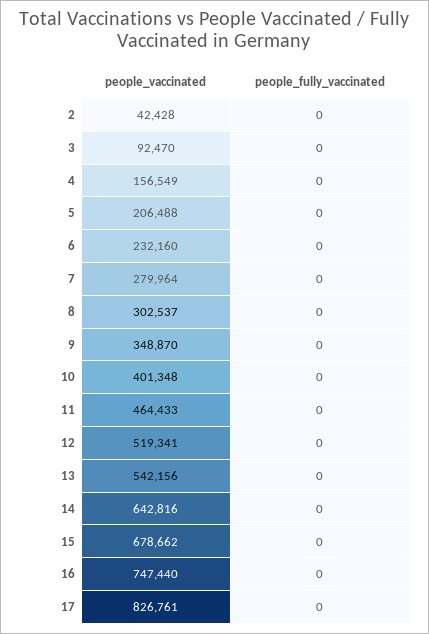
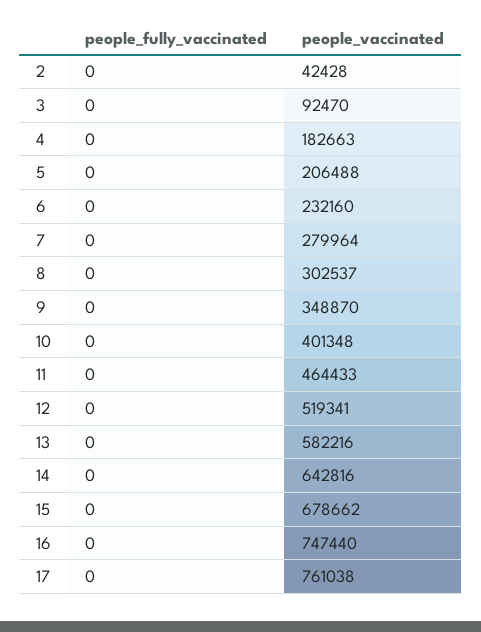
  {
    "people_vaccinated": {
      "2": 42428,
      "3": 92470,
-     "4": 156549,
+     "4": 182663,
      "5": 206488,
      "6": 232160,
      "7": 279964,
      "8": 302537,
      "9": 348870,
      "10": 401348,
      "11": 464433,
      "12": 519341,
-     "13": 542156,
+     "13": 582216,
      "14": 642816,
      "15": 678662,
      "16": 747440,
-     "17": 826761
+     "17": 761038
    },
    "people_fully_vaccinated": {
      "2": 0,
      "3": 0,
      "4": 0,
      "5": 0,
      "6": 0,
      "7": 0,
      "8": 0,
      "9": 0,
      "10": 0,
      "11": 0,
      "12": 0,
      "13": 0,
      "14": 0,
      "15": 0,
      "16": 0,
      "17": 0
    }
  }

